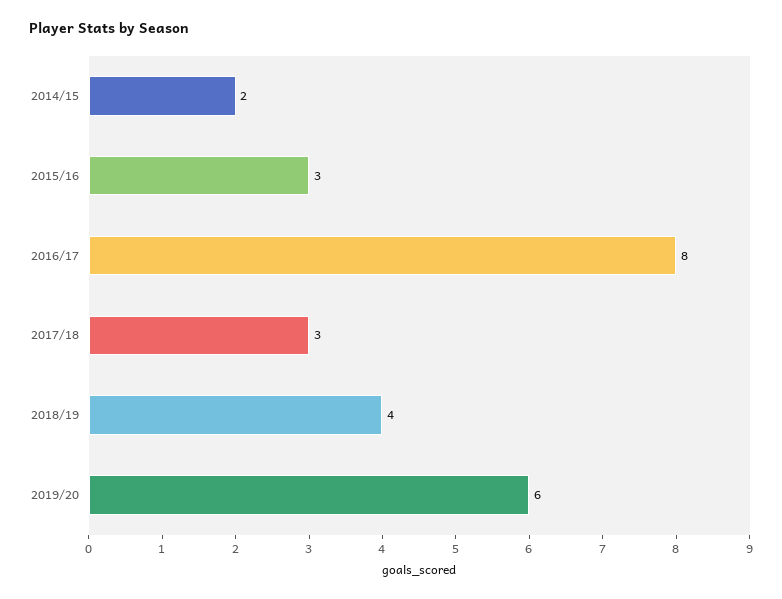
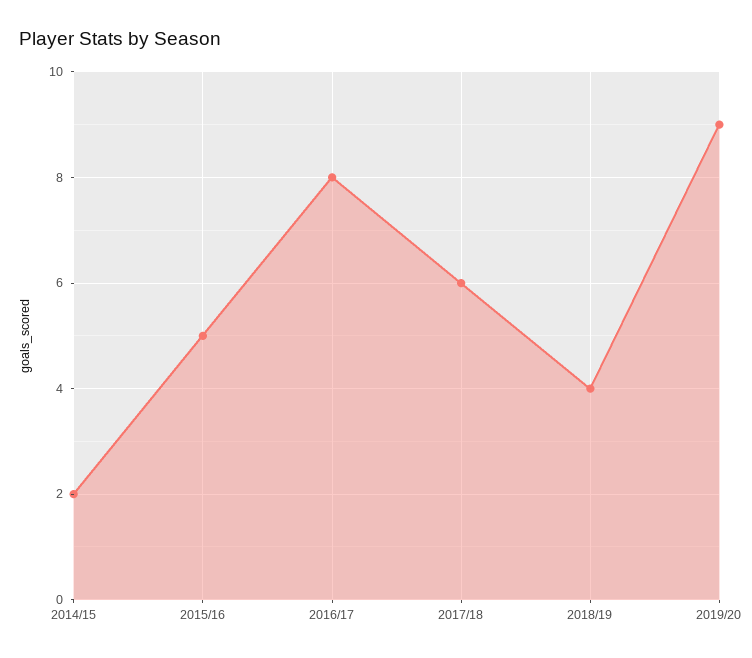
  {
    "2014/15": 2,
-   "2015/16": 3,
+   "2015/16": 5,
    "2016/17": 8,
-   "2017/18": 3,
+   "2017/18": 6,
    "2018/19": 4,
-   "2019/20": 6
+   "2019/20": 9
  }

